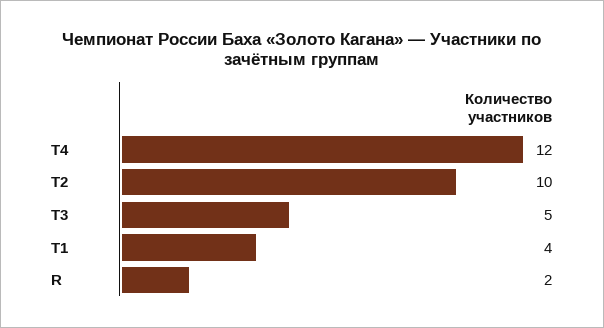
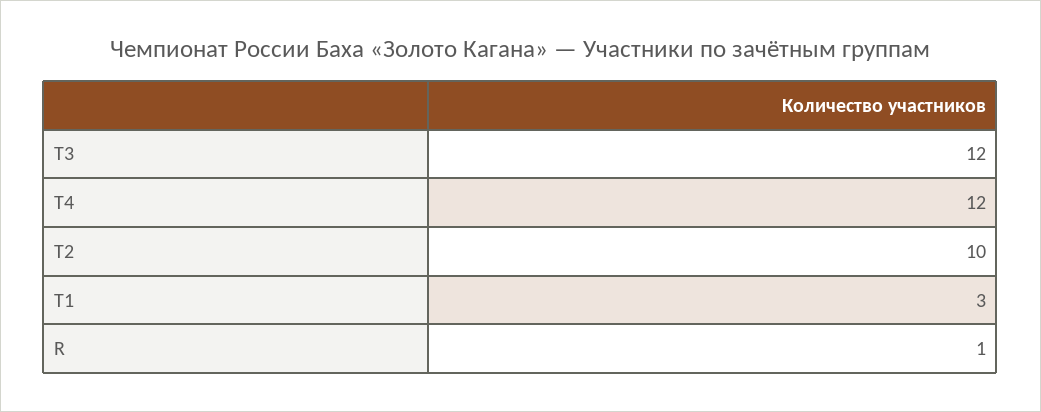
  {
    "Т4": 12,
    "Т2": 10,
-   "Т3": 5,
+   "Т3": 12,
-   "Т1": 4,
+   "Т1": 3,
-   "R": 2
+   "R": 1
  }

